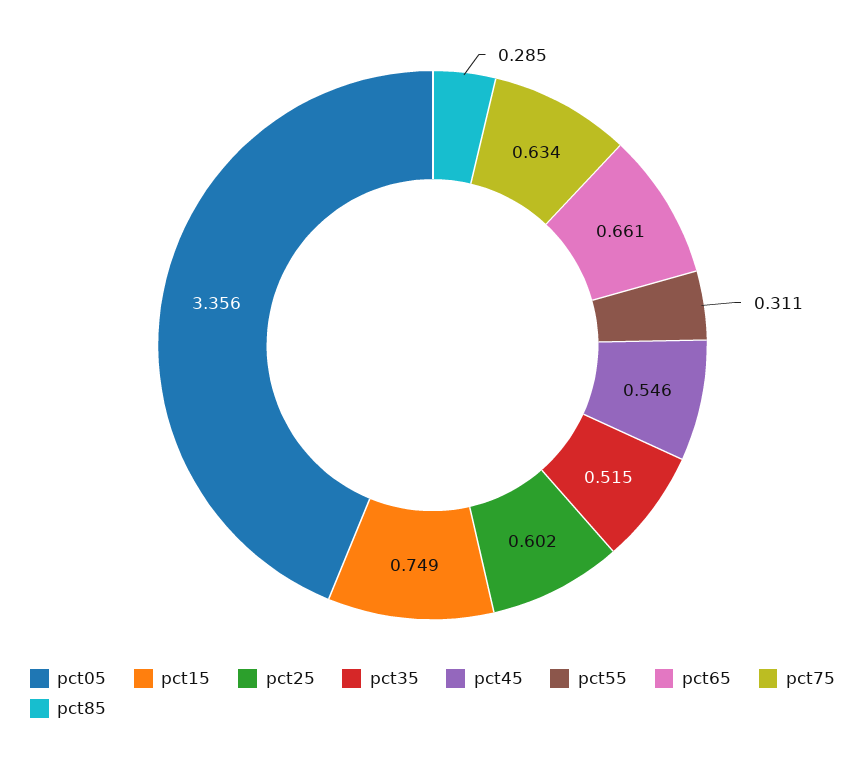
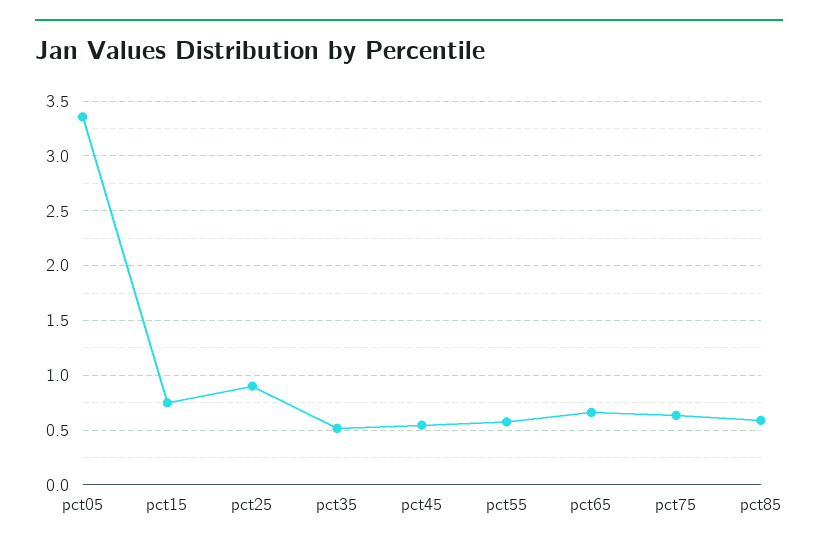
  {
    "pct05": 3.356,
    "pct15": 0.749,
-   "pct25": 0.602,
+   "pct25": 0.9,
    "pct35": 0.515,
    "pct45": 0.546,
-   "pct55": 0.311,
+   "pct55": 0.6,
    "pct65": 0.661,
    "pct75": 0.634,
-   "pct85": 0.285
+   "pct85": 0.6
  }

